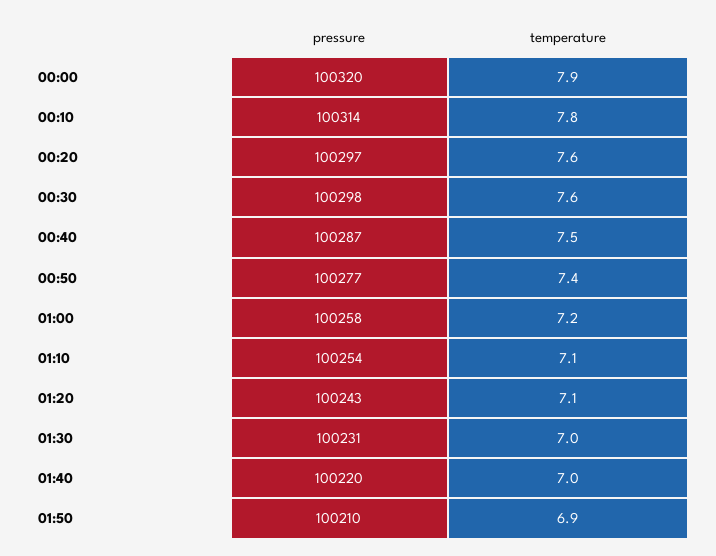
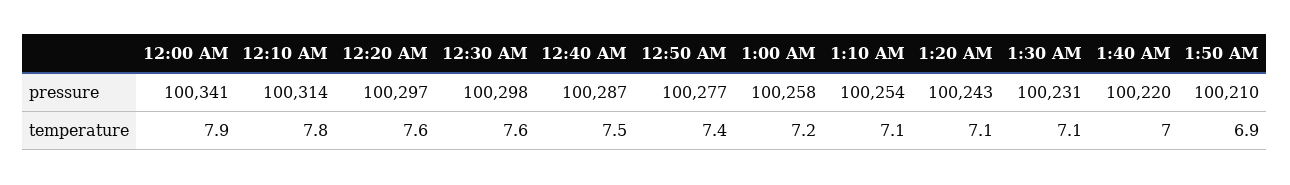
  {
    "pressure": {
-     "00:00": 100320,
+     "00:00": 100341,
      "00:10": 100314,
      "00:20": 100297,
      "00:30": 100298,
      "00:40": 100287,
      "00:50": 100277,
      "01:00": 100258,
      "01:10": 100254,
      "01:20": 100243,
      "01:30": 100231,
      "01:40": 100220,
      "01:50": 100210
    },
    "temperature": {
      "00:00": 7.9,
      "00:10": 7.8,
      "00:20": 7.6,
      "00:30": 7.6,
      "00:40": 7.5,
      "00:50": 7.4,
      "01:00": 7.2,
      "01:10": 7.1,
      "01:20": 7.1,
-     "01:30": 7,
+     "01:30": 7.1,
      "01:40": 7,
      "01:50": 6.9
    }
  }

